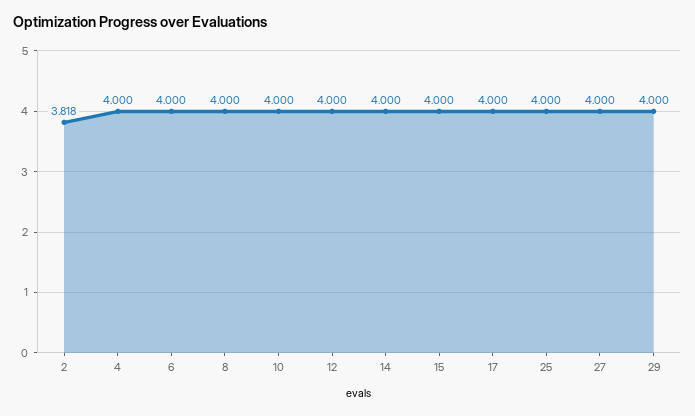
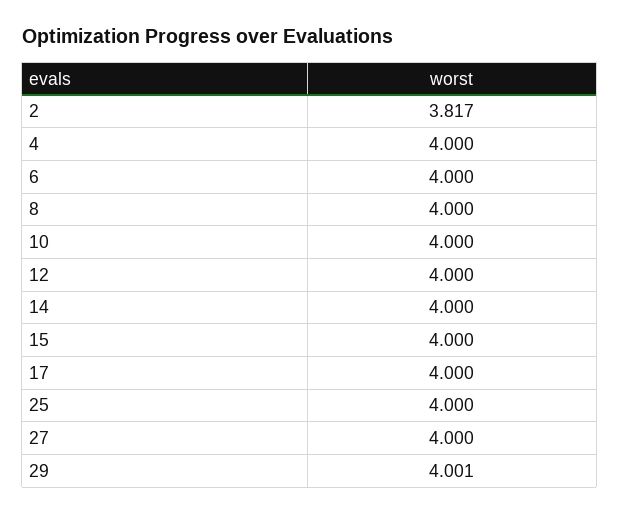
  {
-   "2": 3.818,
+   "2": 3.817,
    "4": 4,
    "6": 4,
    "8": 4,
    "10": 4,
    "12": 4,
    "14": 4,
    "15": 4,
    "17": 4,
    "25": 4,
    "27": 4,
-   "29": 4
+   "29": 4.001
  }

